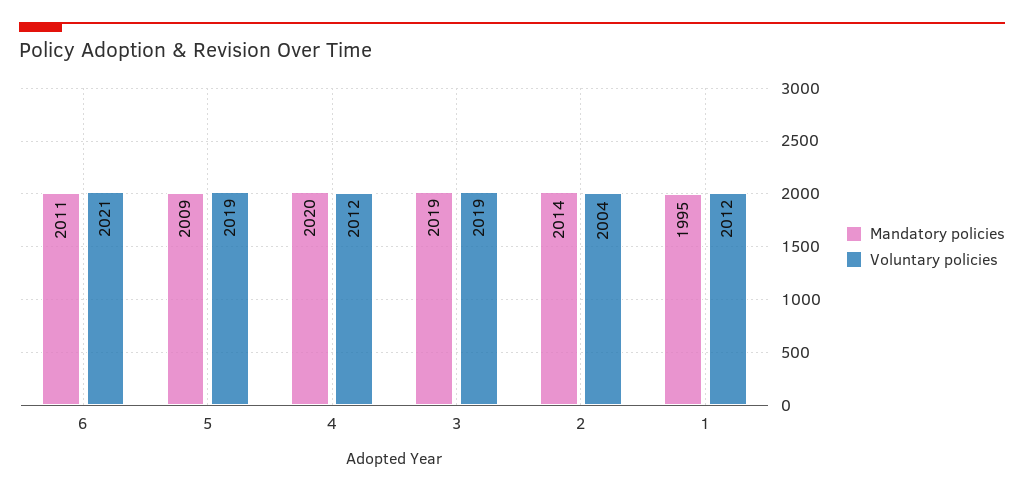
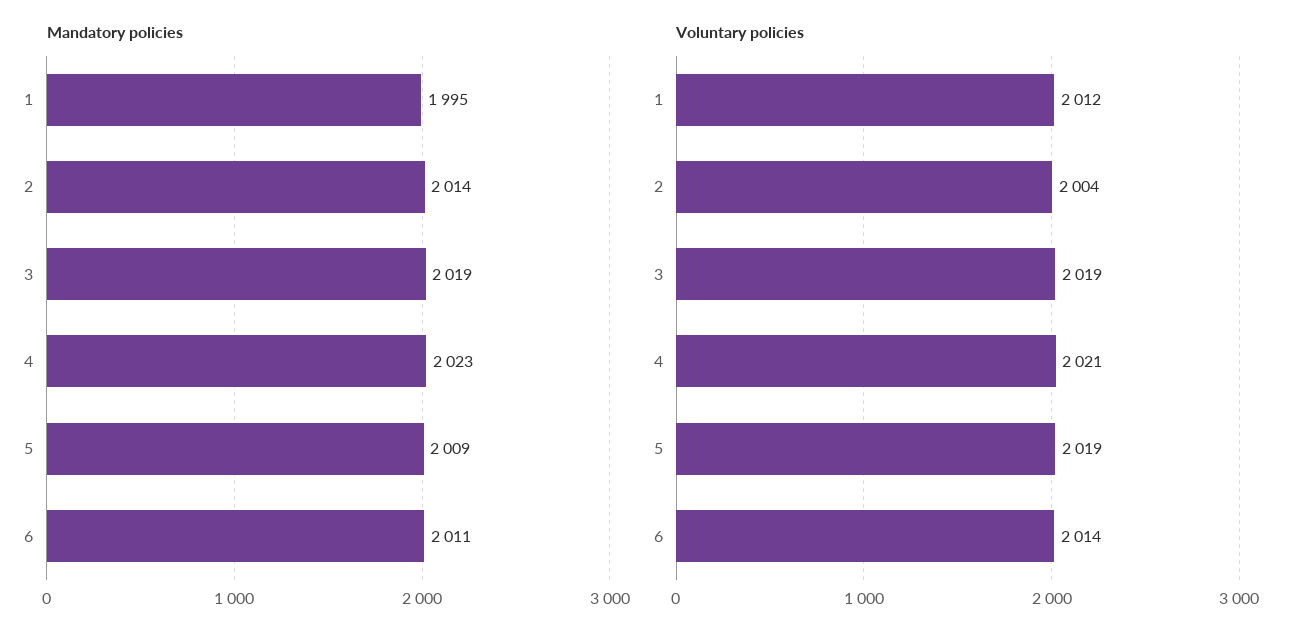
  {
    "Mandatory policies": {
      "6": 2011,
      "5": 2009,
-     "4": 2020,
+     "4": 2023,
      "3": 2019,
      "2": 2014,
      "1": 1995
    },
    "Voluntary policies": {
-     "6": 2021,
+     "6": 2014,
      "5": 2019,
-     "4": 2012,
+     "4": 2021,
      "3": 2019,
      "2": 2004,
      "1": 2012
    }
  }

